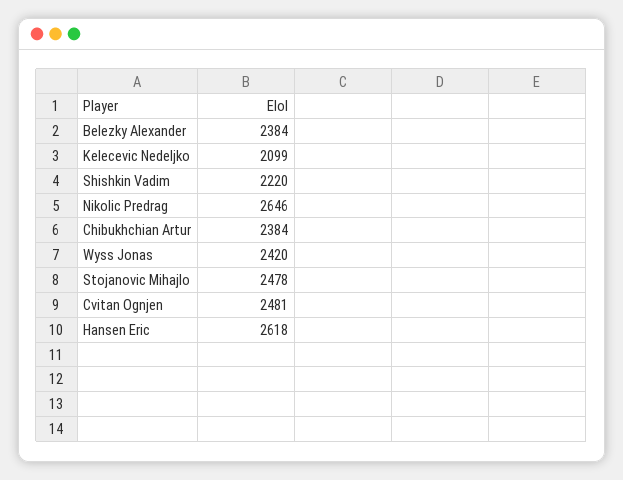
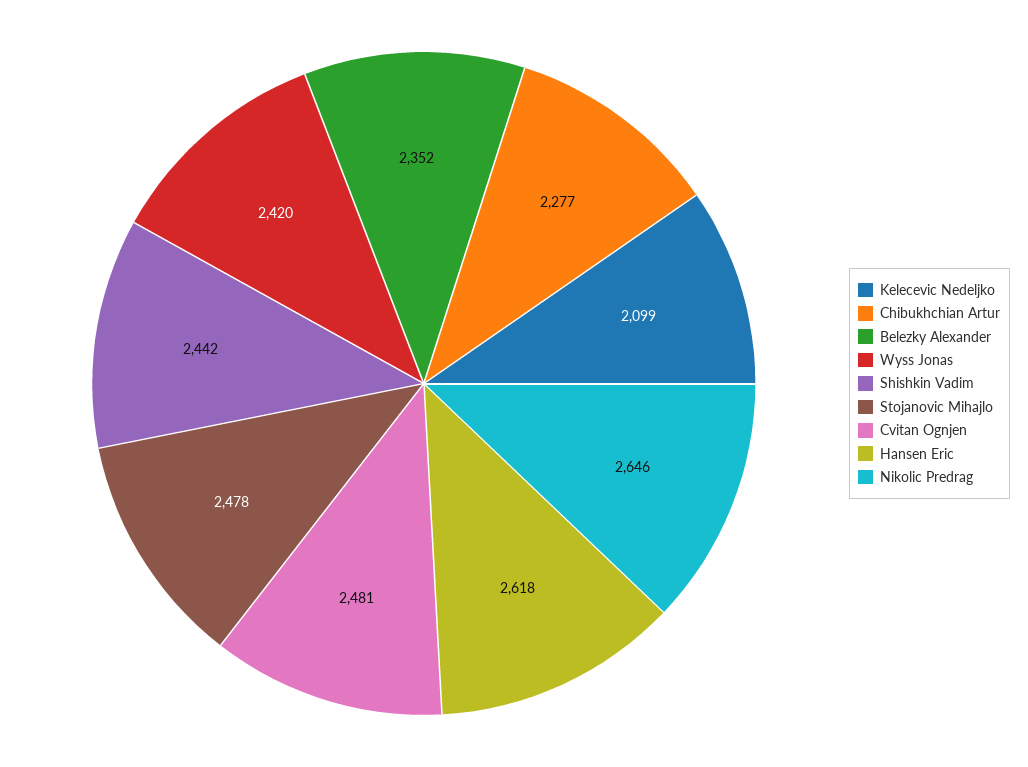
  {
-   "Belezky Alexander": 2384,
+   "Belezky Alexander": 2352,
    "Kelecevic Nedeljko": 2099,
-   "Shishkin Vadim": 2220,
+   "Shishkin Vadim": 2442,
    "Nikolic Predrag": 2646,
-   "Chibukhchian Artur": 2384,
+   "Chibukhchian Artur": 2277,
    "Wyss Jonas": 2420,
    "Stojanovic Mihajlo": 2478,
    "Cvitan Ognjen": 2481,
    "Hansen Eric": 2618
  }

